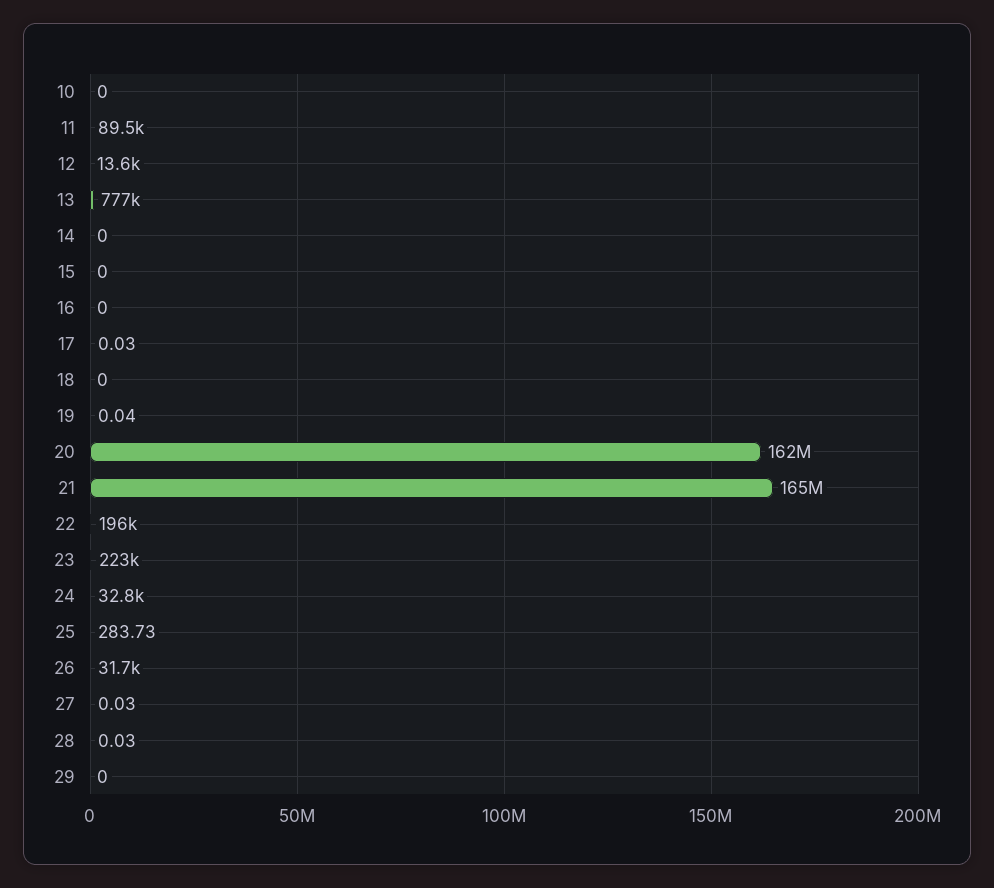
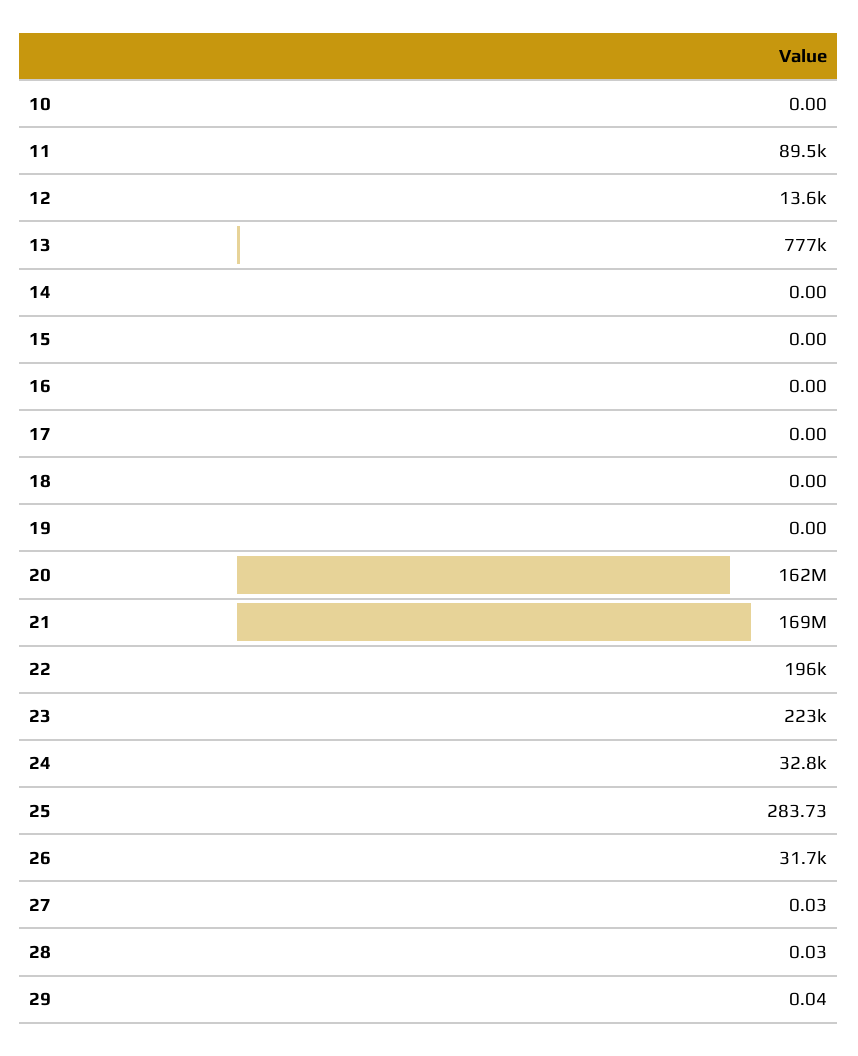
  {
    "10": 0,
    "11": 89500,
    "12": 13600,
    "13": 777000,
    "14": 0,
    "15": 0,
    "16": 0,
-   "17": 0.03,
+   "17": 0,
    "18": 0,
-   "19": 0.04,
+   "19": 0,
    "20": 162000000,
-   "21": 165000000,
+   "21": 169000000,
    "22": 196000,
    "23": 223000,
    "24": 32800,
    "25": 283.73,
    "26": 31700,
    "27": 0.03,
    "28": 0.03,
-   "29": 0
+   "29": 0.04
  }

